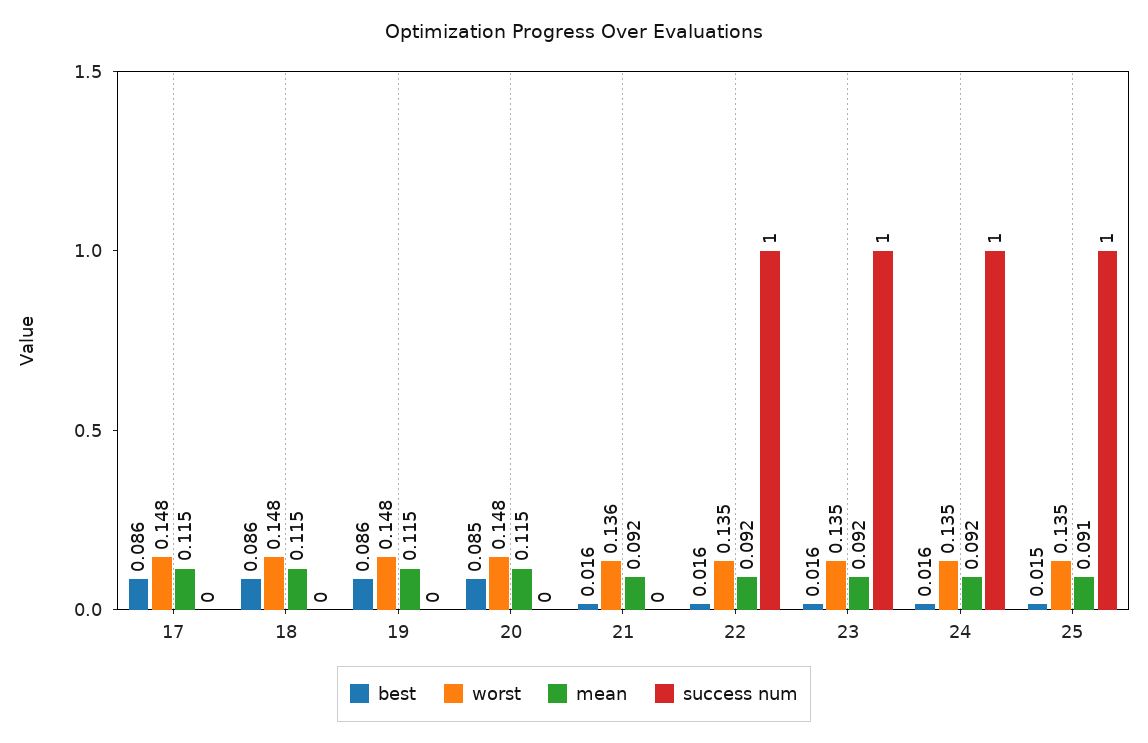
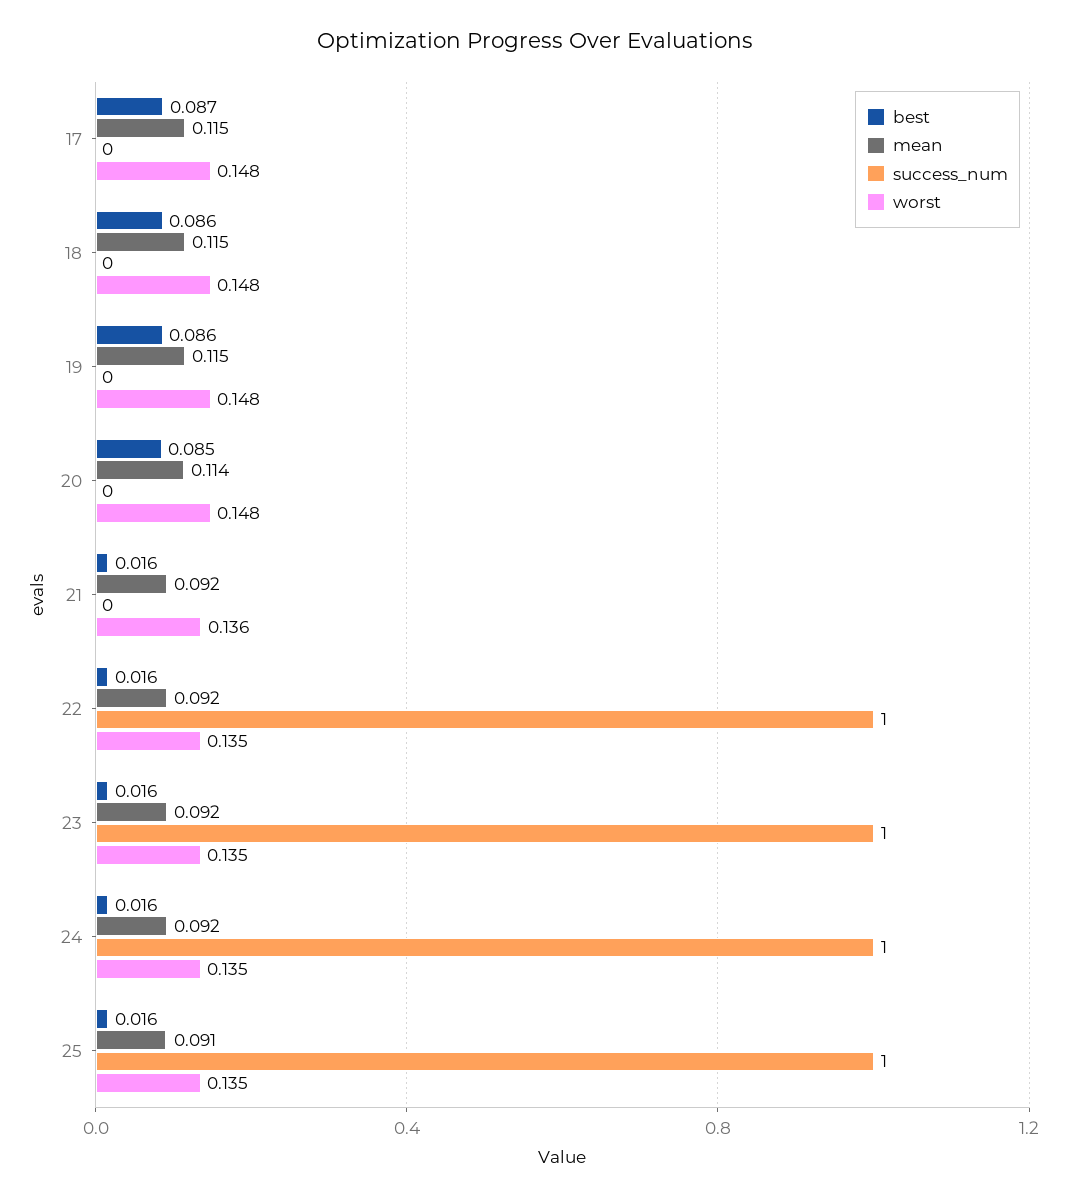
  {
    "best": {
-     "17": 0.086,
+     "17": 0.087,
      "18": 0.086,
      "19": 0.086,
      "20": 0.085,
      "21": 0.016,
      "22": 0.016,
      "23": 0.016,
      "24": 0.016,
-     "25": 0.015
+     "25": 0.016
    },
    "worst": {
      "17": 0.148,
      "18": 0.148,
      "19": 0.148,
      "20": 0.148,
      "21": 0.136,
      "22": 0.135,
      "23": 0.135,
      "24": 0.135,
      "25": 0.135
    },
    "mean": {
      "17": 0.115,
      "18": 0.115,
      "19": 0.115,
-     "20": 0.115,
+     "20": 0.114,
      "21": 0.092,
      "22": 0.092,
      "23": 0.092,
      "24": 0.092,
      "25": 0.091
    },
    "success num": {
      "17": 0,
      "18": 0,
      "19": 0,
      "20": 0,
      "21": 0,
      "22": 1,
      "23": 1,
      "24": 1,
      "25": 1
    }
  }

